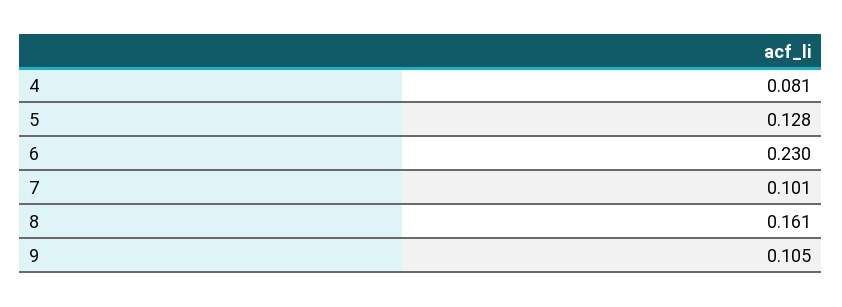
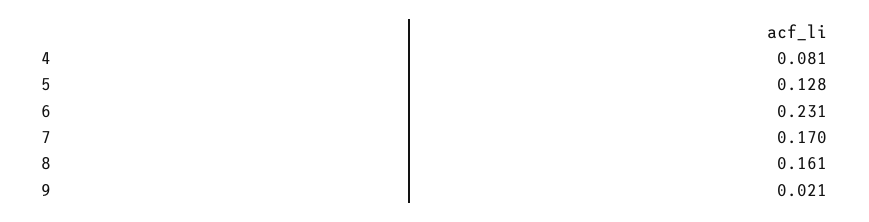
  {
    "4": 0.081,
    "5": 0.128,
-   "6": 0.23,
+   "6": 0.231,
-   "7": 0.101,
+   "7": 0.17,
    "8": 0.161,
-   "9": 0.105
+   "9": 0.021
  }

